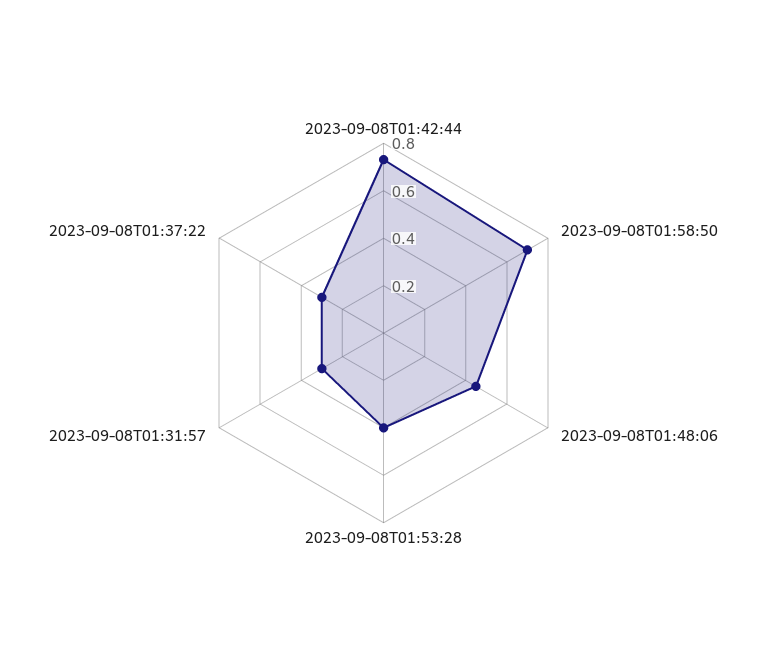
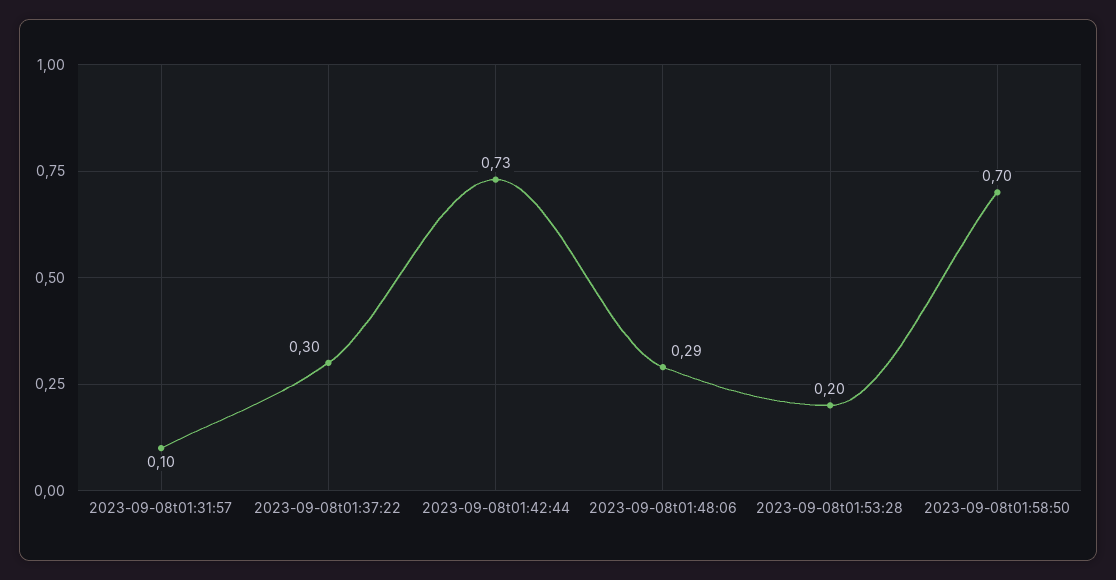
  {
    "2023-09-08T01:42:44": 0.73,
    "2023-09-08T01:58:50": 0.7,
-   "2023-09-08T01:48:06": 0.45,
+   "2023-09-08T01:48:06": 0.29,
-   "2023-09-08T01:53:28": 0.4,
+   "2023-09-08T01:53:28": 0.2,
-   "2023-09-08T01:31:57": 0.3,
+   "2023-09-08T01:31:57": 0.1,
    "2023-09-08T01:37:22": 0.3
  }

